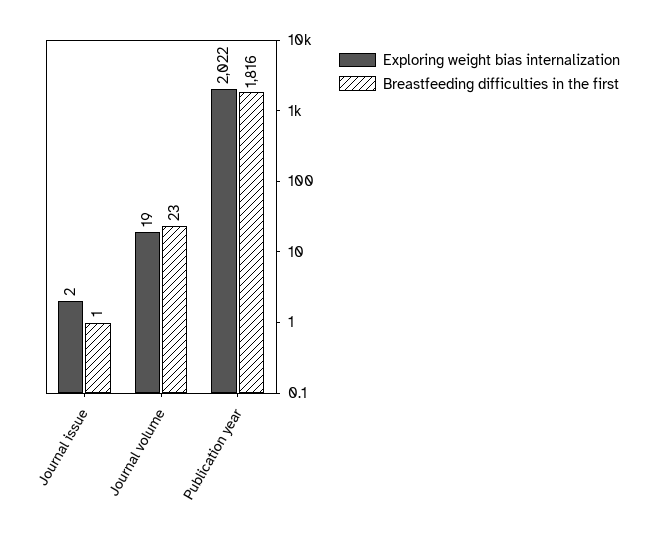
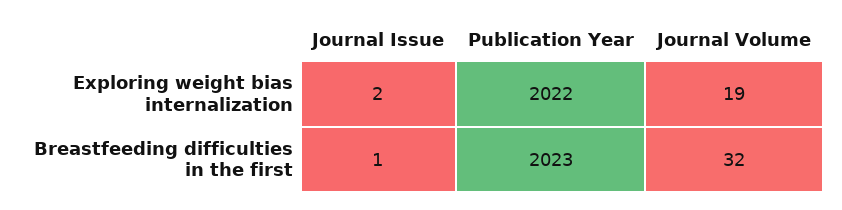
  {
    "Exploring weight bias internalization": {
      "Journal issue": 2,
      "Journal volume": 19,
      "Publication year": 2022
    },
    "Breastfeeding difficulties in the first": {
      "Journal issue": 1,
-     "Journal volume": 23,
+     "Journal volume": 32,
-     "Publication year": 1816
+     "Publication year": 2023
    }
  }

